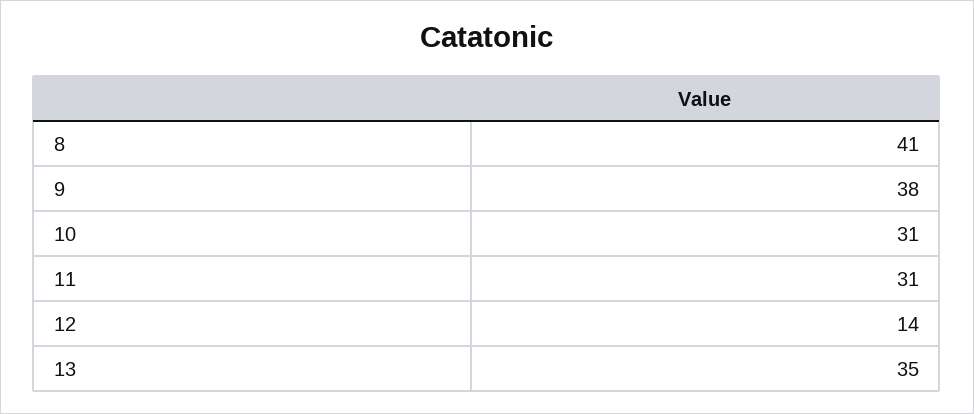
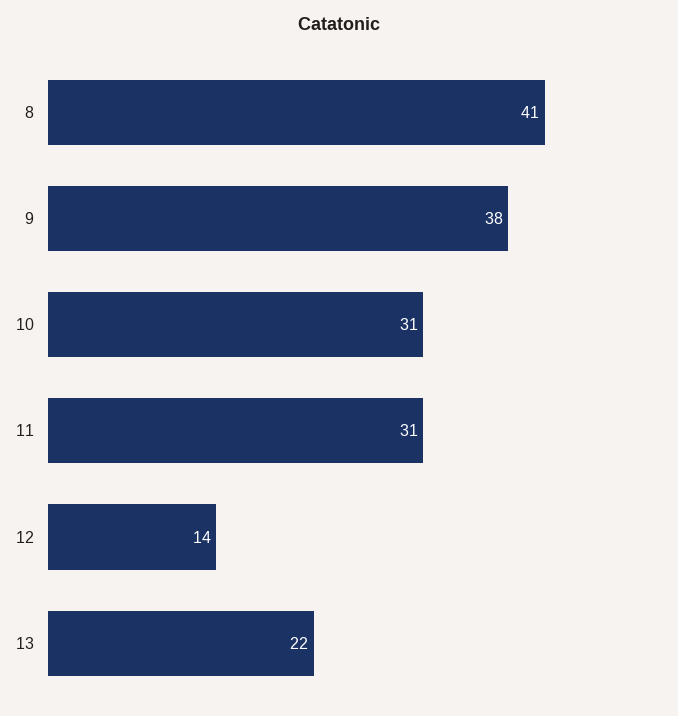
  {
    "8": 41,
    "9": 38,
    "10": 31,
    "11": 31,
    "12": 14,
-   "13": 35
+   "13": 22
  }

